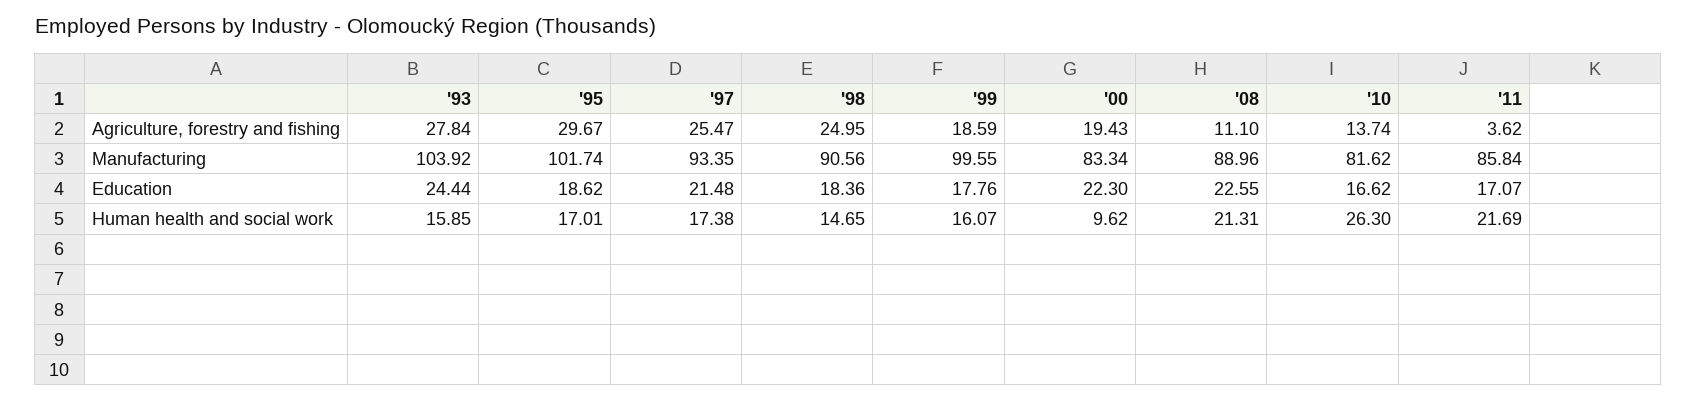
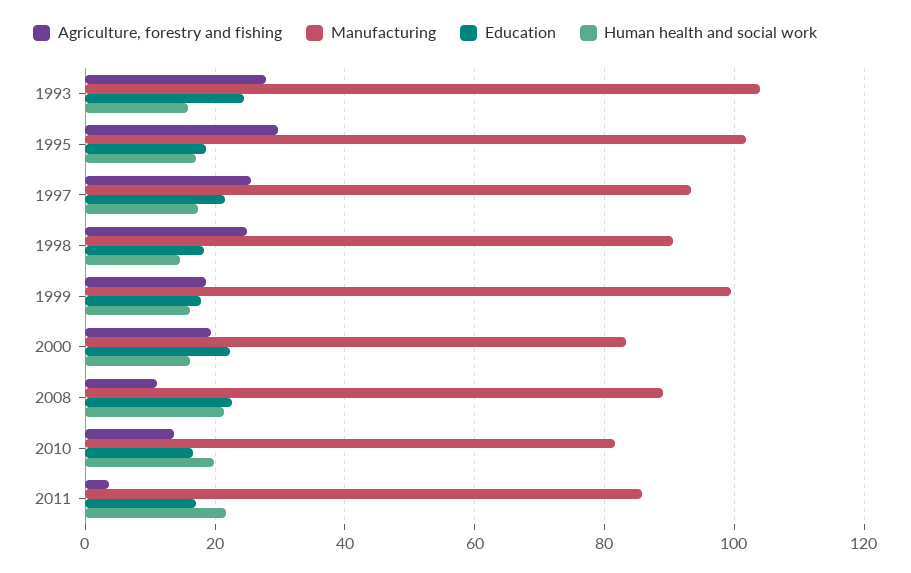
  {
    "Agriculture, forestry and fishing": {
      "'93": 27.84,
      "'95": 29.67,
      "'97": 25.47,
      "'98": 24.95,
      "'99": 18.59,
      "'00": 19.43,
      "'08": 11.1,
      "'10": 13.74,
      "'11": 3.62
    },
    "Manufacturing": {
      "'93": 103.92,
      "'95": 101.74,
      "'97": 93.35,
      "'98": 90.56,
      "'99": 99.55,
      "'00": 83.34,
      "'08": 88.96,
      "'10": 81.62,
      "'11": 85.84
    },
    "Education": {
      "'93": 24.44,
      "'95": 18.62,
      "'97": 21.48,
      "'98": 18.36,
      "'99": 17.76,
      "'00": 22.3,
      "'08": 22.55,
      "'10": 16.62,
      "'11": 17.07
    },
    "Human health and social work": {
      "'93": 15.85,
      "'95": 17.01,
      "'97": 17.38,
      "'98": 14.65,
      "'99": 16.07,
-     "'00": 9.62,
+     "'00": 16,
      "'08": 21.31,
-     "'10": 26.3,
+     "'10": 20,
      "'11": 21.69
    }
  }

